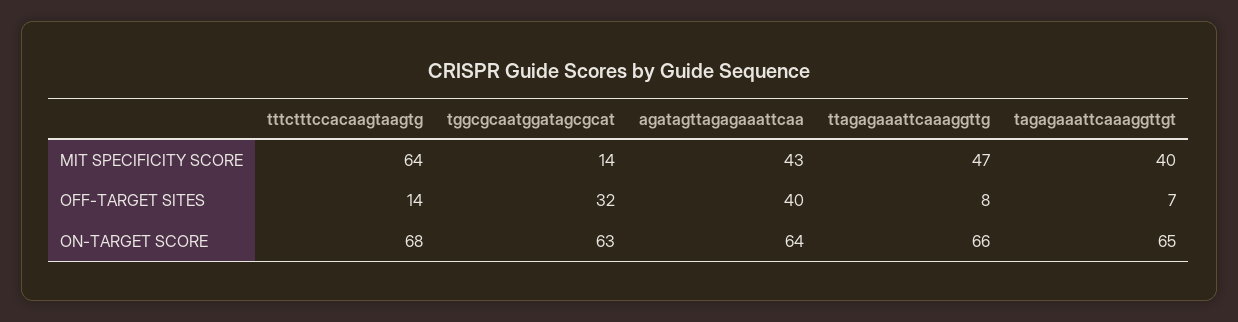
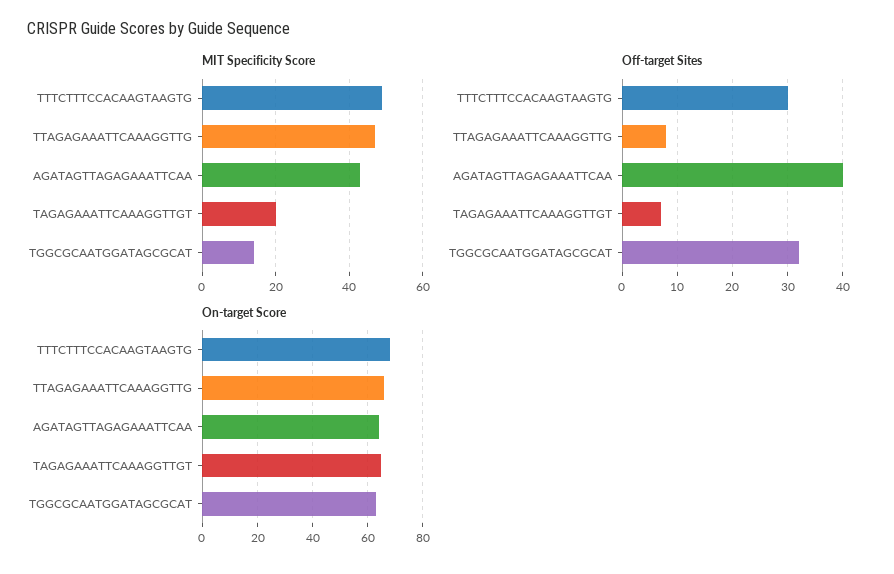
  {
    "MIT SPECIFICITY SCORE": {
-     "tttctttccacaagtaagtg": 64,
+     "tttctttccacaagtaagtg": 50,
      "tggcgcaatggatagcgcat": 14,
      "agatagttagagaaattcaa": 43,
      "ttagagaaattcaaaggttg": 47,
-     "tagagaaattcaaaggttgt": 40
+     "tagagaaattcaaaggttgt": 20
    },
    "OFF-TARGET SITES": {
-     "tttctttccacaagtaagtg": 14,
+     "tttctttccacaagtaagtg": 30,
      "tggcgcaatggatagcgcat": 32,
      "agatagttagagaaattcaa": 40,
      "ttagagaaattcaaaggttg": 8,
      "tagagaaattcaaaggttgt": 7
    },
    "ON-TARGET SCORE": {
      "tttctttccacaagtaagtg": 68,
      "tggcgcaatggatagcgcat": 63,
      "agatagttagagaaattcaa": 64,
      "ttagagaaattcaaaggttg": 66,
      "tagagaaattcaaaggttgt": 65
    }
  }

